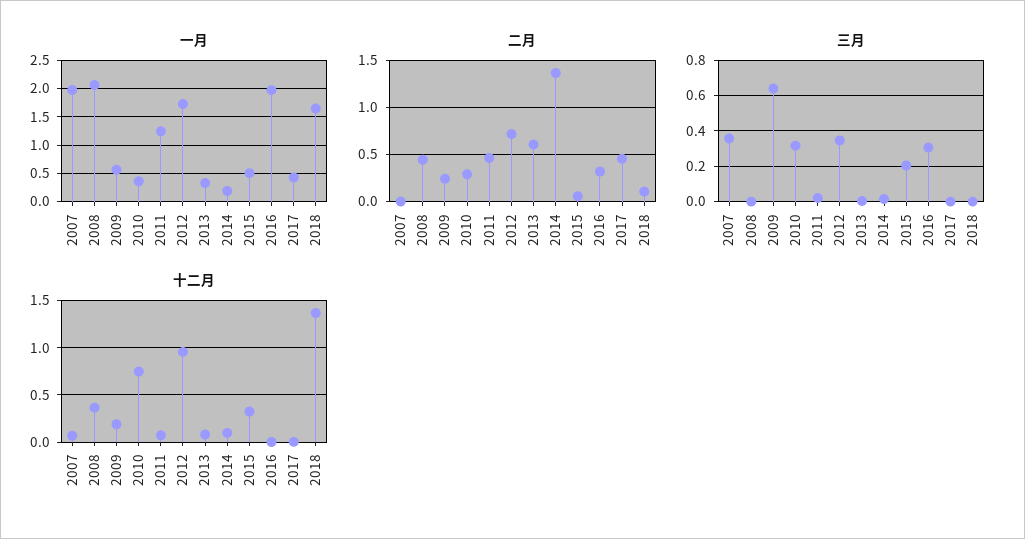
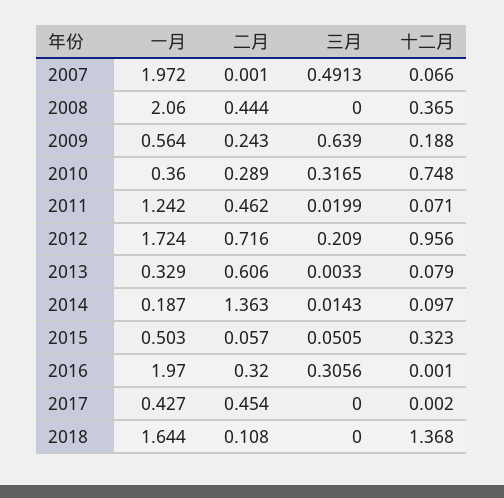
  {
    "一月": {
      "2007": 1.972,
      "2008": 2.06,
      "2009": 0.564,
      "2010": 0.36,
      "2011": 1.242,
      "2012": 1.724,
      "2013": 0.329,
      "2014": 0.187,
      "2015": 0.503,
      "2016": 1.97,
      "2017": 0.427,
      "2018": 1.644
    },
    "二月": {
      "2007": 0.001,
      "2008": 0.444,
      "2009": 0.243,
      "2010": 0.289,
      "2011": 0.462,
      "2012": 0.716,
      "2013": 0.606,
      "2014": 1.363,
      "2015": 0.057,
      "2016": 0.32,
      "2017": 0.454,
      "2018": 0.108
    },
    "三月": {
-     "2007": 0.35,
+     "2007": 0.4913,
      "2008": 0,
      "2009": 0.639,
      "2010": 0.3165,
      "2011": 0.0199,
-     "2012": 0.35,
+     "2012": 0.209,
      "2013": 0.0033,
      "2014": 0.0143,
-     "2015": 0.2,
+     "2015": 0.0505,
      "2016": 0.3056,
      "2017": 0,
      "2018": 0
    },
    "十二月": {
      "2007": 0.066,
      "2008": 0.365,
      "2009": 0.188,
      "2010": 0.748,
      "2011": 0.071,
      "2012": 0.956,
      "2013": 0.079,
      "2014": 0.097,
      "2015": 0.323,
      "2016": 0.001,
      "2017": 0.002,
      "2018": 1.368
    }
  }

